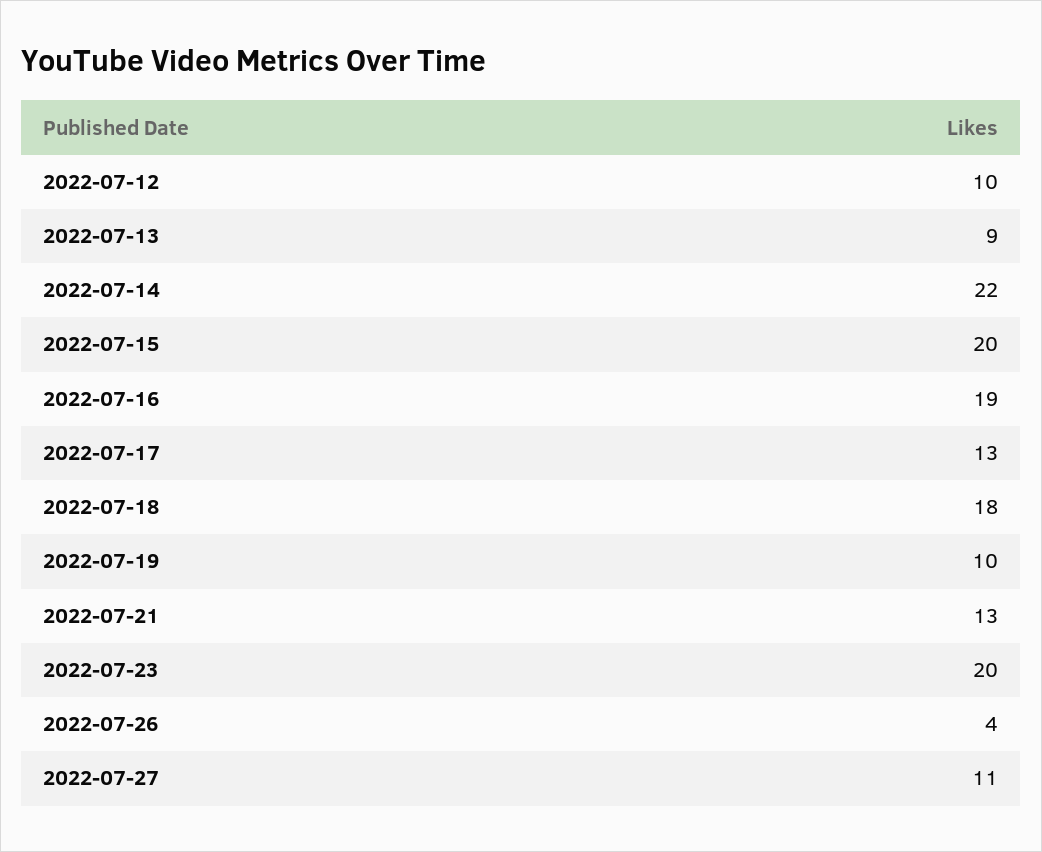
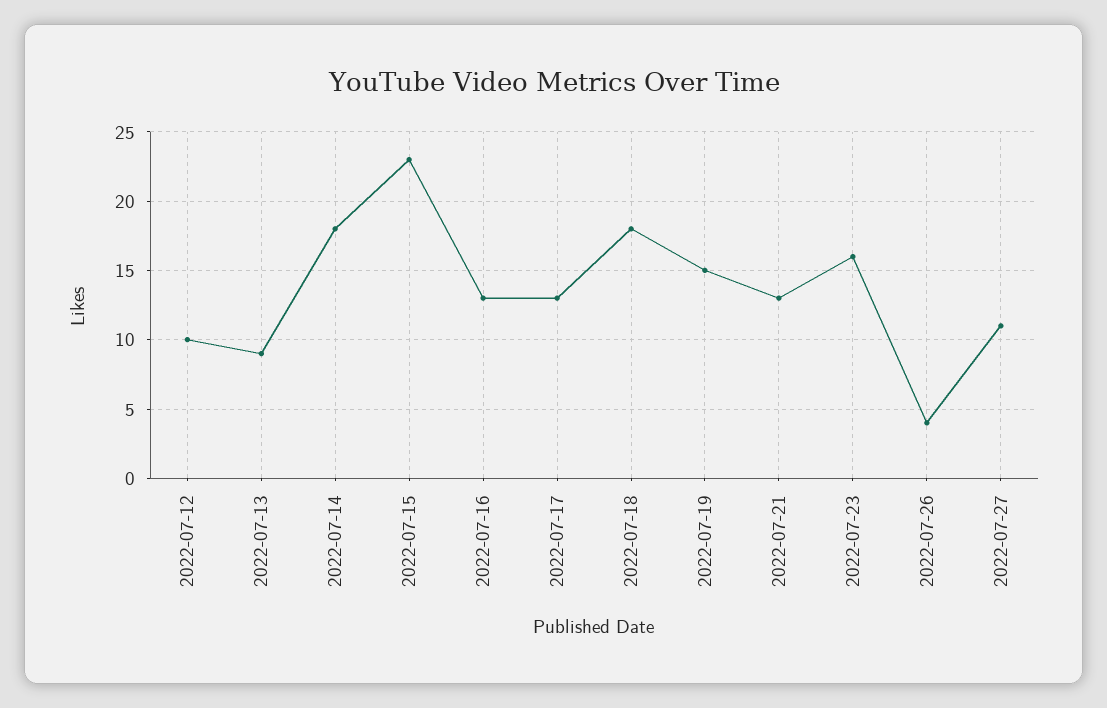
  {
    "2022-07-12": 10,
    "2022-07-13": 9,
-   "2022-07-14": 22,
+   "2022-07-14": 18,
-   "2022-07-15": 20,
+   "2022-07-15": 23,
-   "2022-07-16": 19,
+   "2022-07-16": 13,
    "2022-07-17": 13,
    "2022-07-18": 18,
-   "2022-07-19": 10,
+   "2022-07-19": 15,
    "2022-07-21": 13,
-   "2022-07-23": 20,
+   "2022-07-23": 16,
    "2022-07-26": 4,
    "2022-07-27": 11
  }

